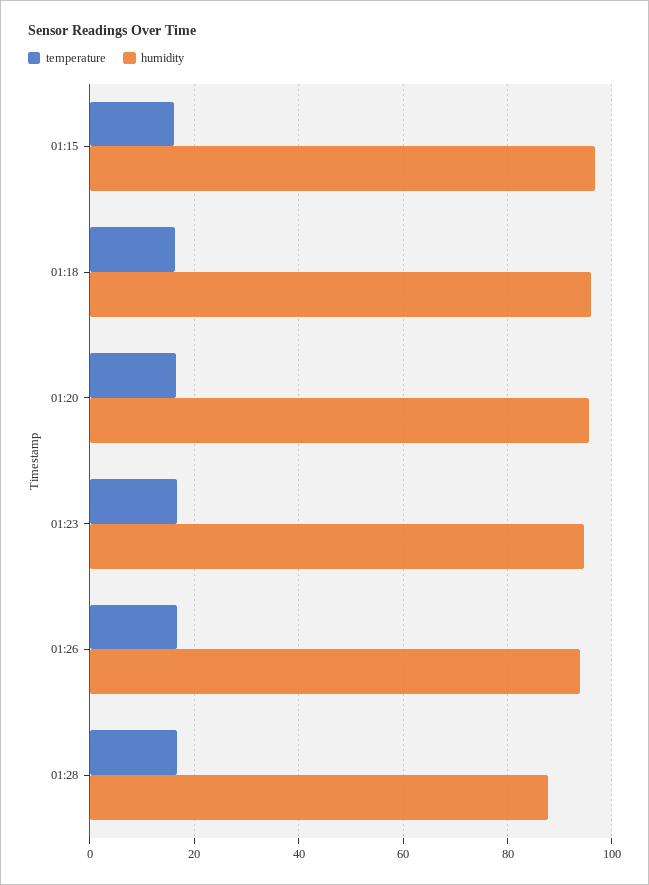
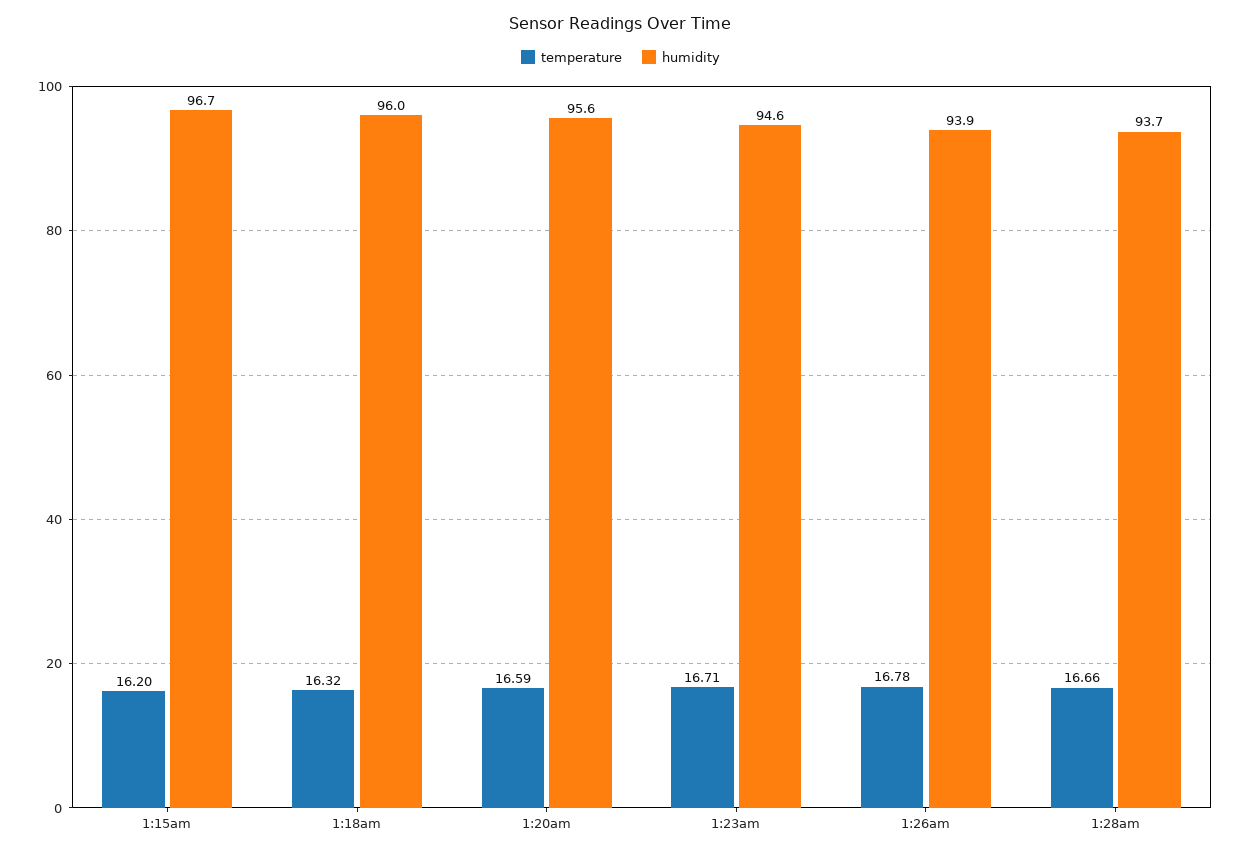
  {
    "temperature": {
      "01:15": 16.2,
      "01:18": 16.32,
      "01:20": 16.59,
      "01:23": 16.71,
      "01:26": 16.78,
      "01:28": 16.66
    },
    "humidity": {
      "01:15": 96.7,
      "01:18": 96,
      "01:20": 95.6,
      "01:23": 94.6,
      "01:26": 93.9,
-     "01:28": 88
+     "01:28": 93.7
    }
  }

